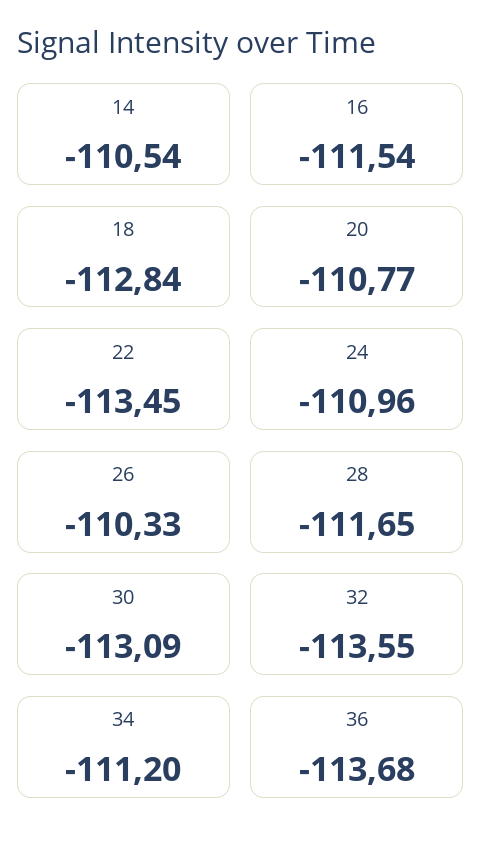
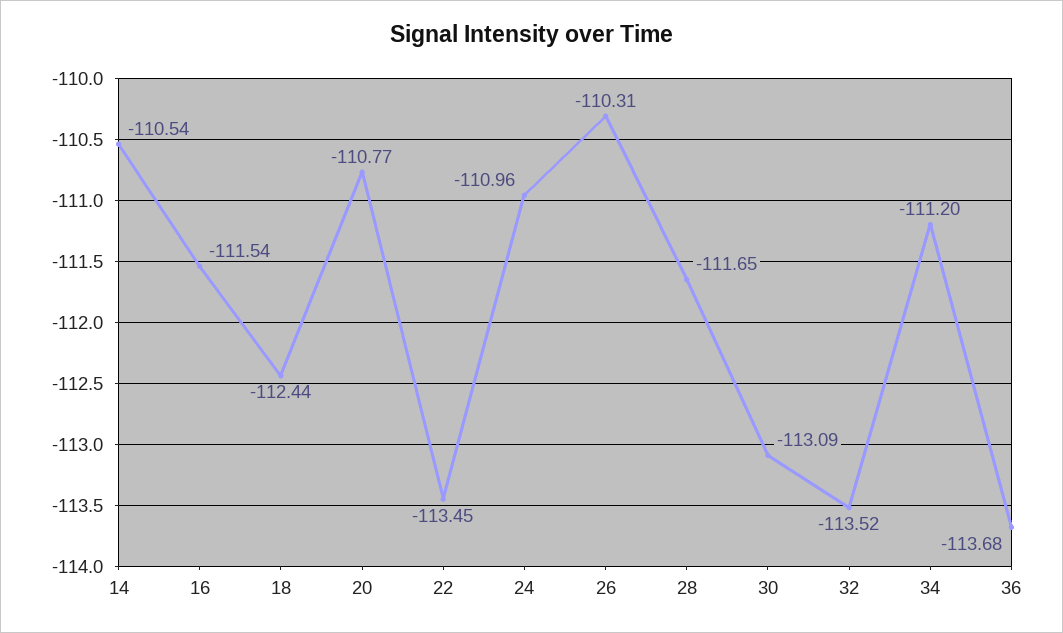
  {
    "14": -110.54,
    "16": -111.54,
-   "18": -112.84,
+   "18": -112.44,
    "20": -110.77,
    "22": -113.45,
    "24": -110.96,
-   "26": -110.33,
+   "26": -110.31,
    "28": -111.65,
    "30": -113.09,
-   "32": -113.55,
+   "32": -113.52,
    "34": -111.2,
    "36": -113.68
  }

